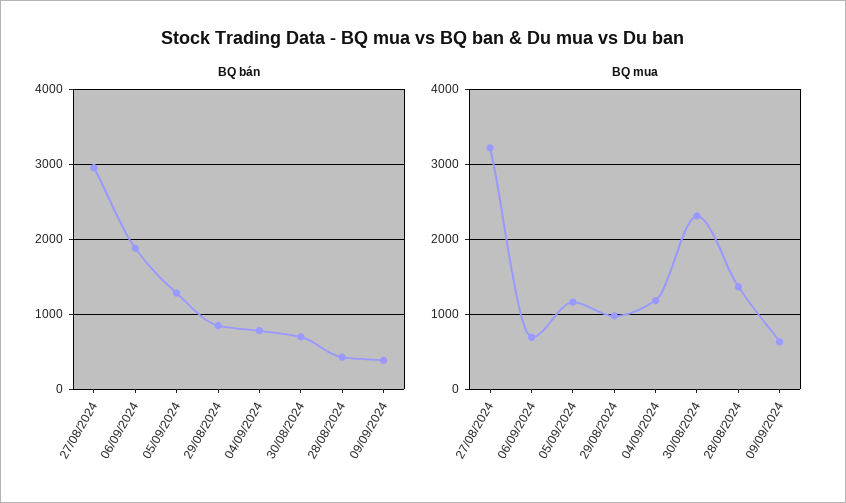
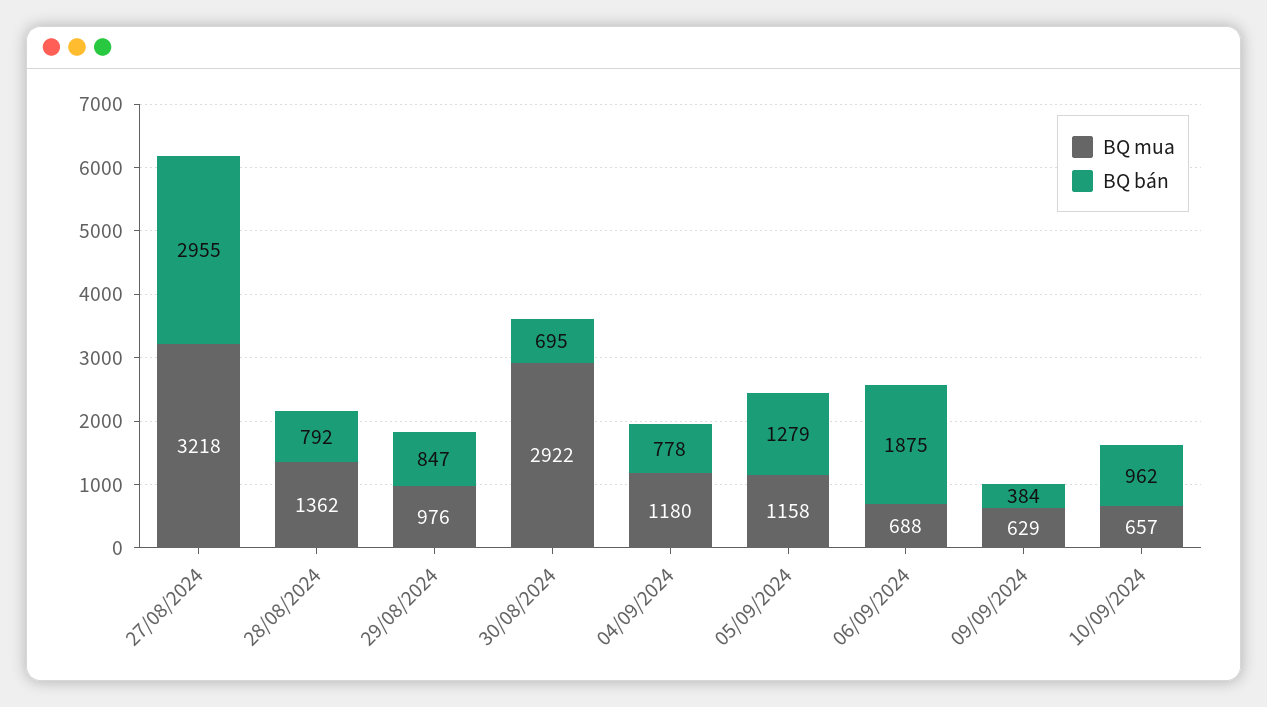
  {
    "BQ bán": {
      "27/08/2024": 2955,
      "06/09/2024": 1875,
      "05/09/2024": 1279,
      "29/08/2024": 847,
      "04/09/2024": 778,
      "30/08/2024": 695,
-     "28/08/2024": 400,
+     "28/08/2024": 792,
-     "09/09/2024": 384
+     "09/09/2024": 384,
+     "10/09/2024": 962
    },
    "BQ mua": {
      "27/08/2024": 3218,
      "06/09/2024": 688,
      "05/09/2024": 1158,
      "29/08/2024": 976,
      "04/09/2024": 1180,
-     "30/08/2024": 2300,
+     "30/08/2024": 2922,
      "28/08/2024": 1362,
-     "09/09/2024": 629
+     "09/09/2024": 629,
+     "10/09/2024": 657
    }
  }

